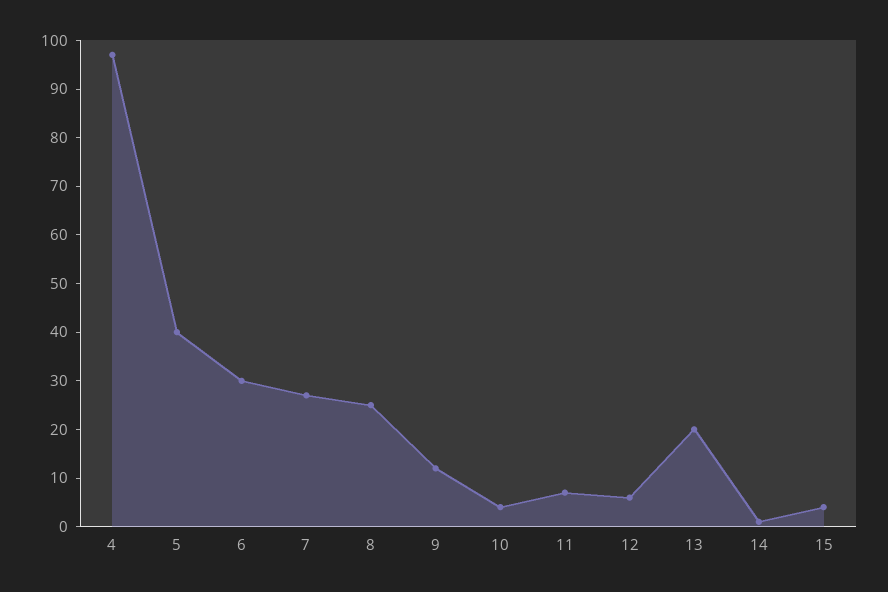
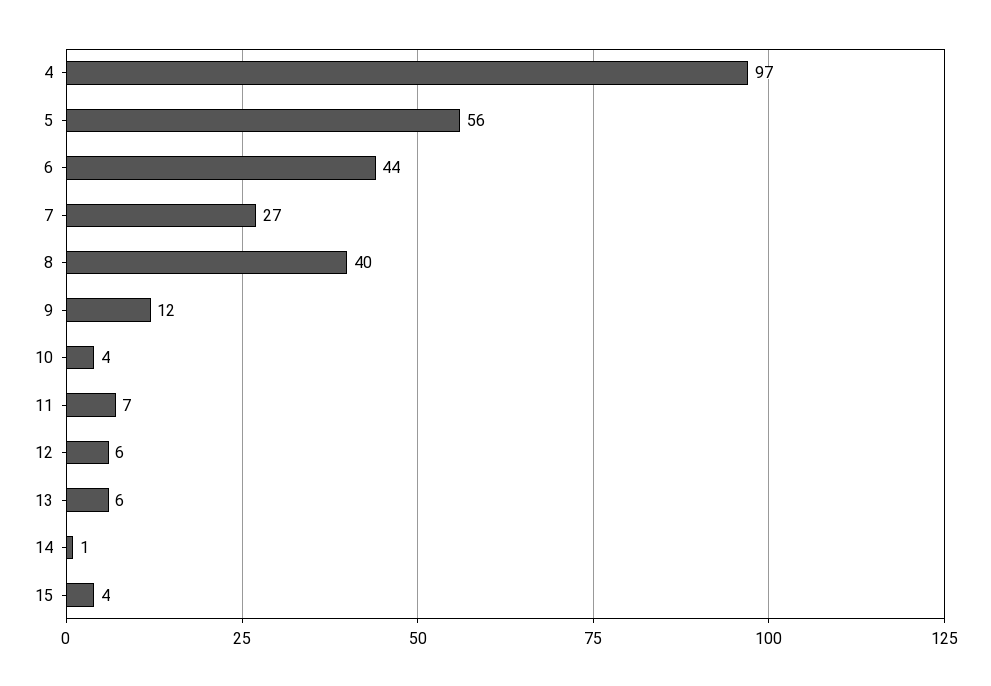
  {
    "4": 97,
-   "5": 40,
+   "5": 56,
-   "6": 30,
+   "6": 44,
    "7": 27,
-   "8": 25,
+   "8": 40,
    "9": 12,
    "10": 4,
    "11": 7,
    "12": 6,
-   "13": 20,
+   "13": 6,
    "14": 1,
    "15": 4
  }

